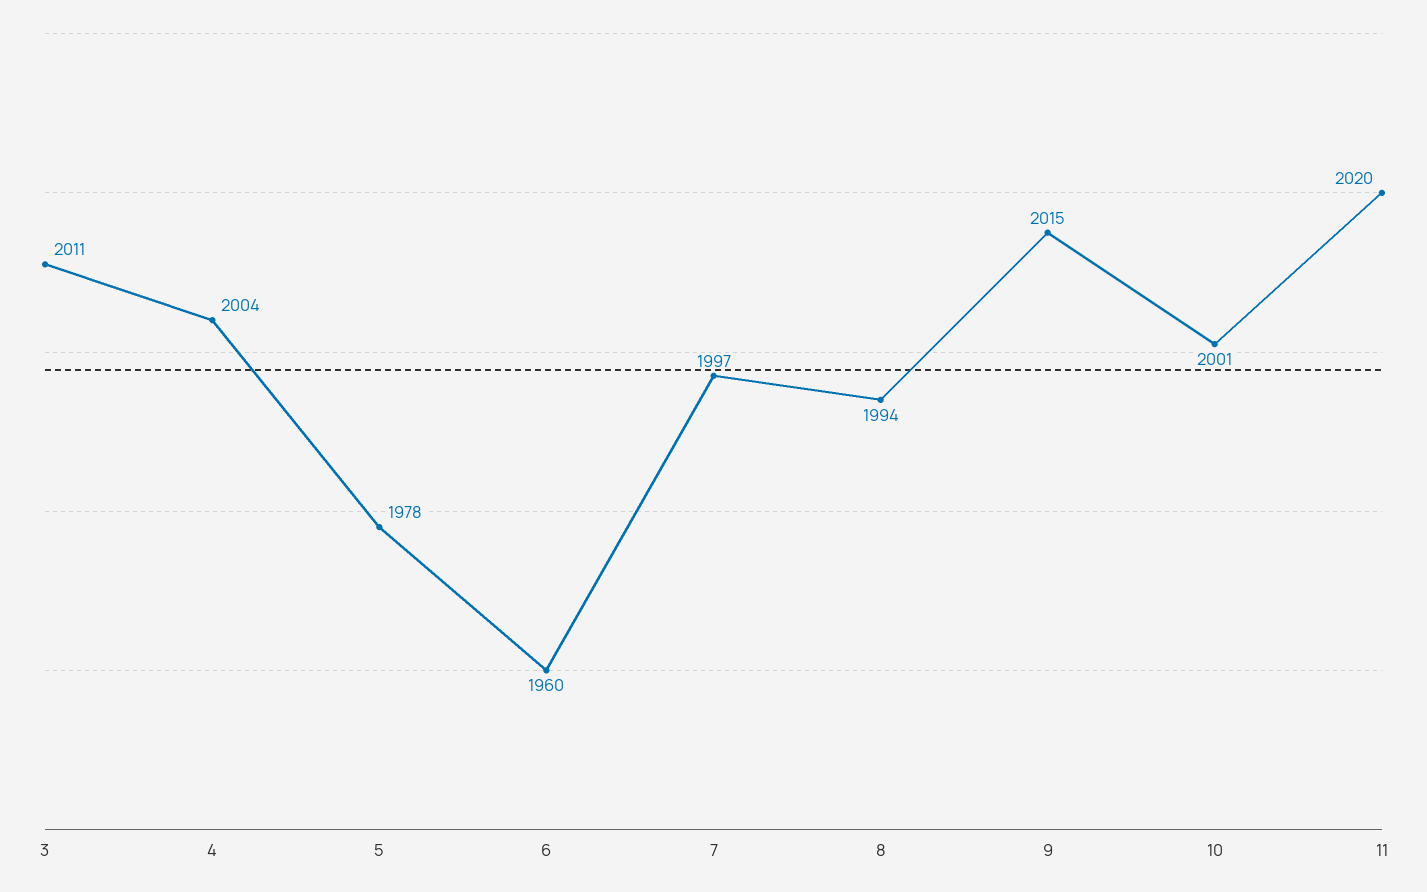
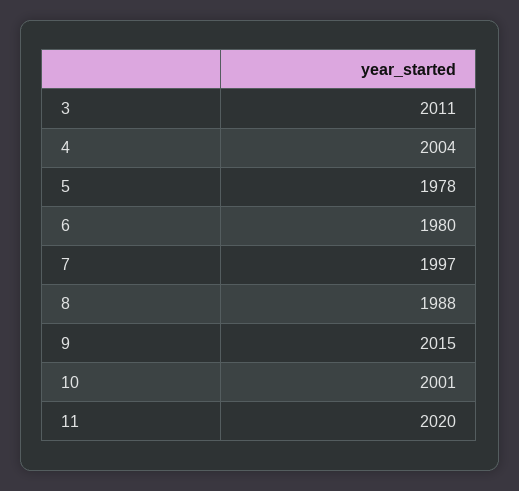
  {
    "3": 2011,
    "4": 2004,
    "5": 1978,
-   "6": 1960,
+   "6": 1980,
    "7": 1997,
-   "8": 1994,
+   "8": 1988,
    "9": 2015,
    "10": 2001,
    "11": 2020
  }

